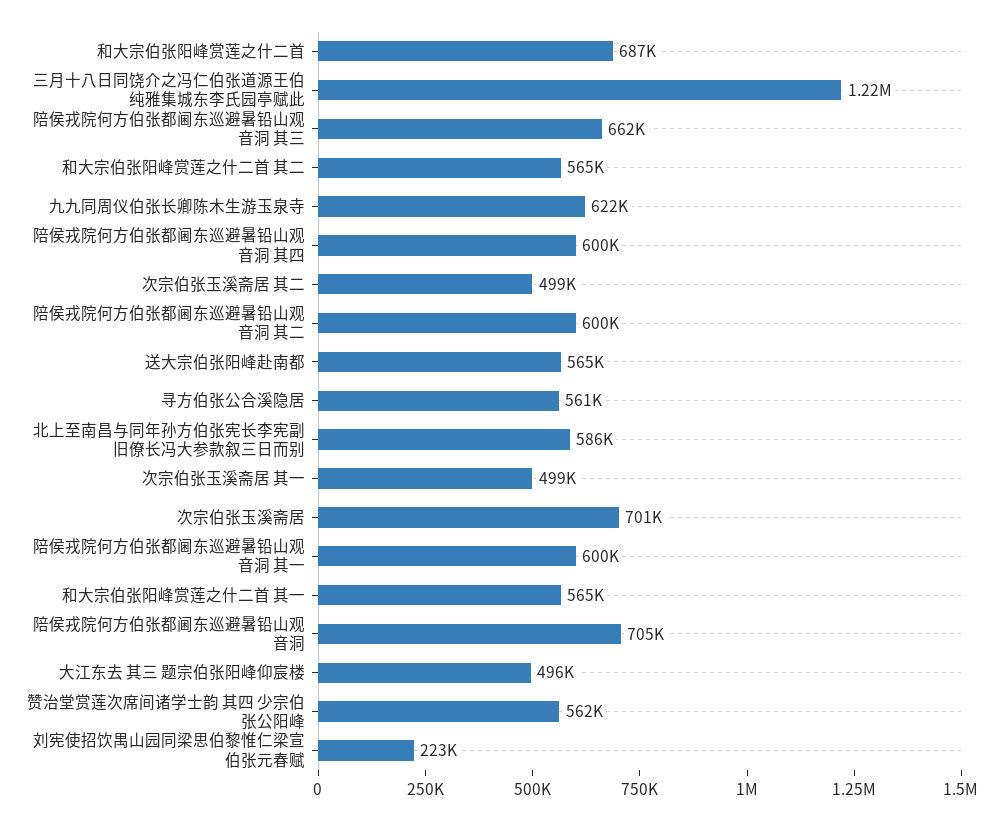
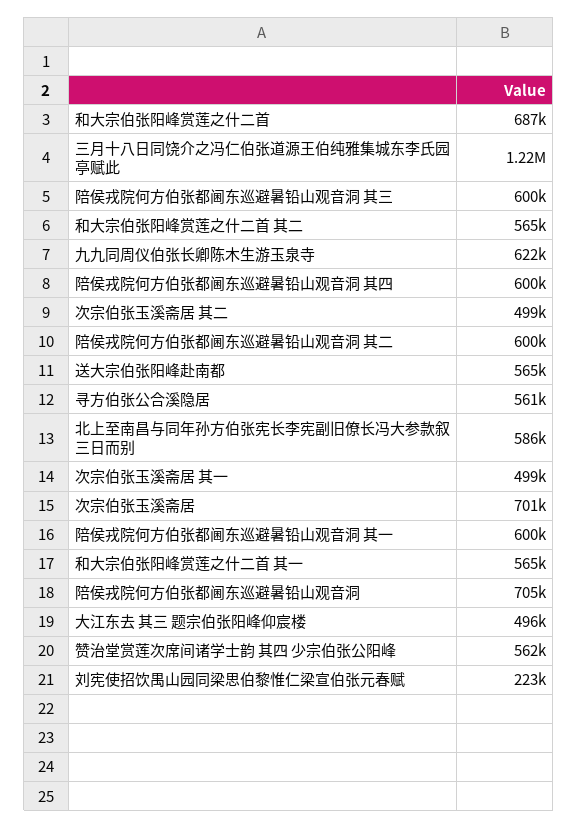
  {
    "和大宗伯张阳峰赏莲之什二首": 687000,
    "三月十八日同饶介之冯仁伯张道源王伯纯雅集城东李氏园亭赋此": 1220000,
-   "陪侯戎院何方伯张都阃东巡避暑铅山观音洞 其三": 662000,
+   "陪侯戎院何方伯张都阃东巡避暑铅山观音洞 其三": 600000,
    "和大宗伯张阳峰赏莲之什二首 其二": 565000,
    "九九同周仪伯张长卿陈木生游玉泉寺": 622000,
    "陪侯戎院何方伯张都阃东巡避暑铅山观音洞 其四": 600000,
    "次宗伯张玉溪斋居 其二": 499000,
    "陪侯戎院何方伯张都阃东巡避暑铅山观音洞 其二": 600000,
    "送大宗伯张阳峰赴南都": 565000,
    "寻方伯张公合溪隐居": 561000,
    "北上至南昌与同年孙方伯张宪长李宪副旧僚长冯大参款叙三日而别": 586000,
    "次宗伯张玉溪斋居 其一": 499000,
    "次宗伯张玉溪斋居": 701000,
    "陪侯戎院何方伯张都阃东巡避暑铅山观音洞 其一": 600000,
    "和大宗伯张阳峰赏莲之什二首 其一": 565000,
    "陪侯戎院何方伯张都阃东巡避暑铅山观音洞": 705000,
    "大江东去 其三 题宗伯张阳峰仰宸楼": 496000,
    "赞治堂赏莲次席间诸学士韵 其四 少宗伯张公阳峰": 562000,
    "刘宪使招饮禺山园同梁思伯黎惟仁梁宣伯张元春赋": 223000
  }

